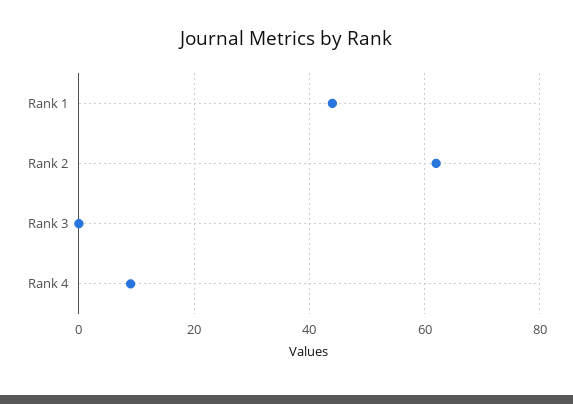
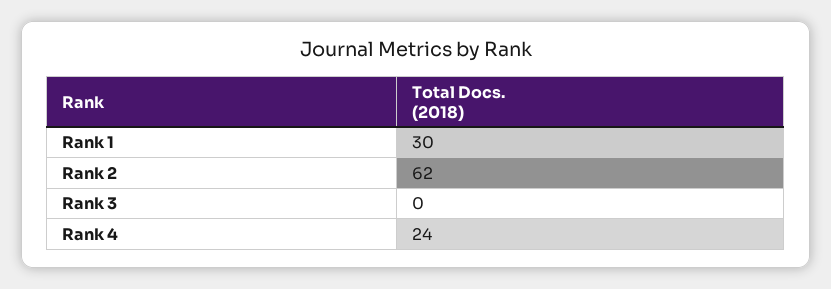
  {
-   "Rank 1": 45,
+   "Rank 1": 30,
    "Rank 2": 62,
    "Rank 3": 0,
-   "Rank 4": 10
+   "Rank 4": 24
  }

